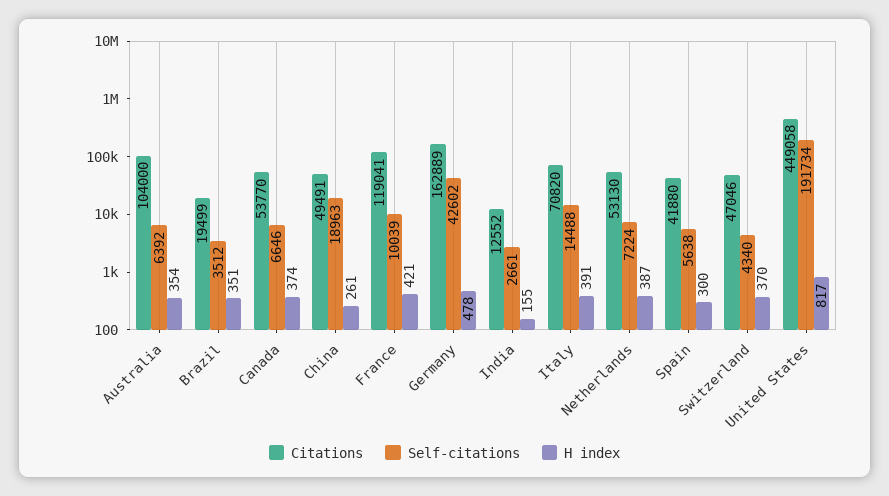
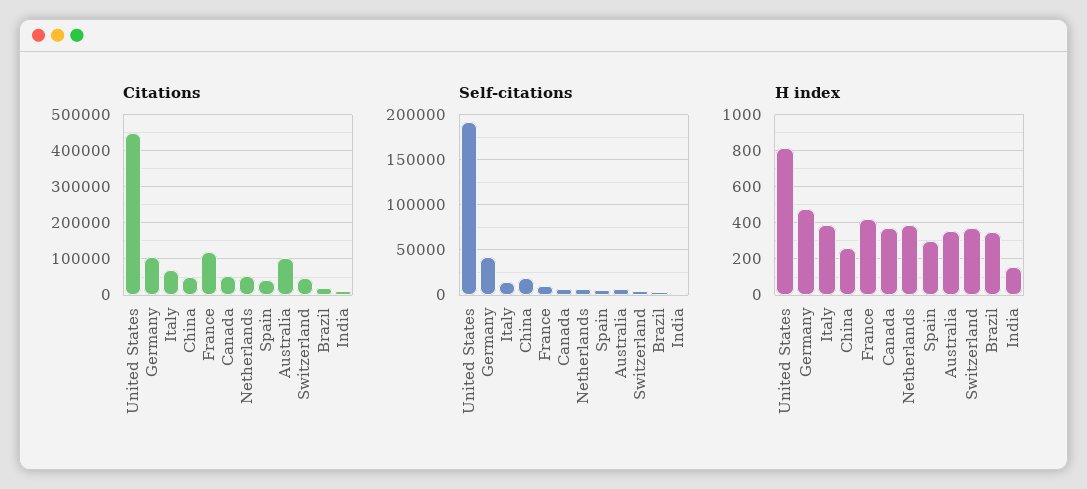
  {
    "Citations": {
      "Australia": 104000,
      "Brazil": 19499,
      "Canada": 53770,
      "China": 49491,
      "France": 119041,
-     "Germany": 162889,
+     "Germany": 100000,
      "India": 12552,
      "Italy": 70820,
      "Netherlands": 53130,
      "Spain": 41880,
      "Switzerland": 47046,
      "United States": 449058
    },
    "Self-citations": {
      "Australia": 6392,
      "Brazil": 3512,
      "Canada": 6646,
      "China": 18963,
      "France": 10039,
      "Germany": 42602,
      "India": 2661,
      "Italy": 14488,
      "Netherlands": 7224,
      "Spain": 5638,
      "Switzerland": 4340,
      "United States": 191734
    },
    "H index": {
      "Australia": 354,
      "Brazil": 351,
      "Canada": 374,
      "China": 261,
      "France": 421,
      "Germany": 478,
      "India": 155,
      "Italy": 391,
      "Netherlands": 387,
      "Spain": 300,
      "Switzerland": 370,
      "United States": 817
    }
  }

